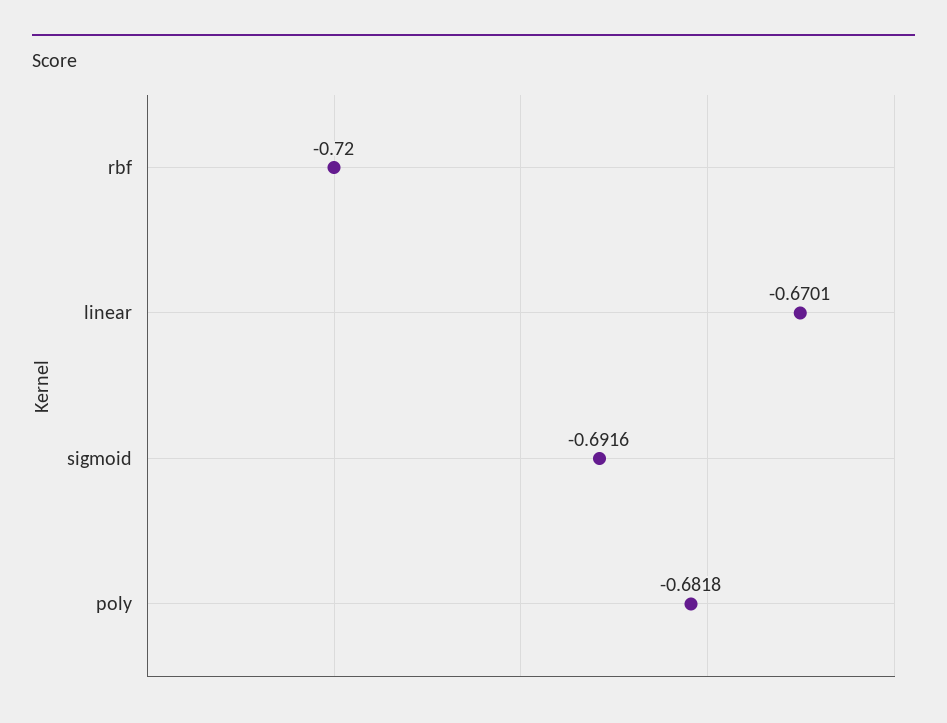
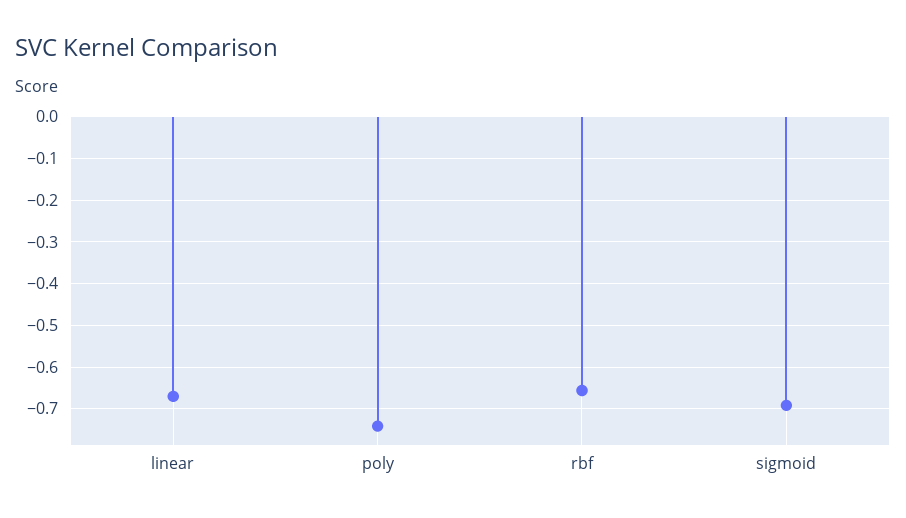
  {
-   "rbf": -0.72,
+   "rbf": -0.66,
    "linear": -0.6701,
    "sigmoid": -0.6916,
-   "poly": -0.6818
+   "poly": -0.74
  }

